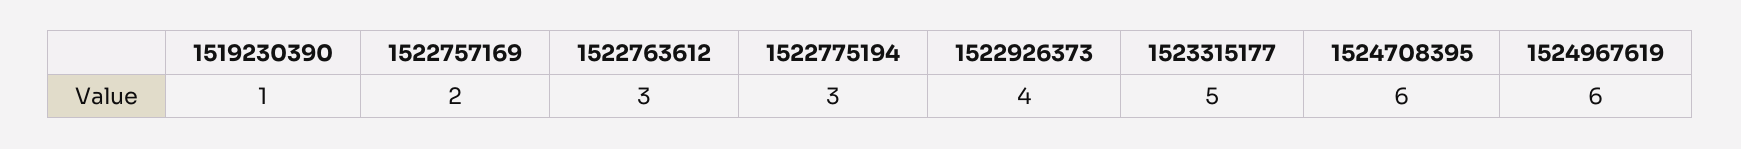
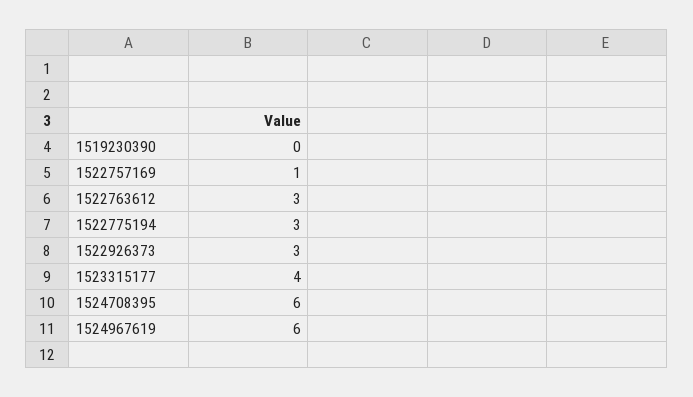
  {
-   "1519230390": 1,
+   "1519230390": 0,
-   "1522757169": 2,
+   "1522757169": 1,
    "1522763612": 3,
    "1522775194": 3,
-   "1522926373": 4,
+   "1522926373": 3,
-   "1523315177": 5,
+   "1523315177": 4,
    "1524708395": 6,
    "1524967619": 6
  }

